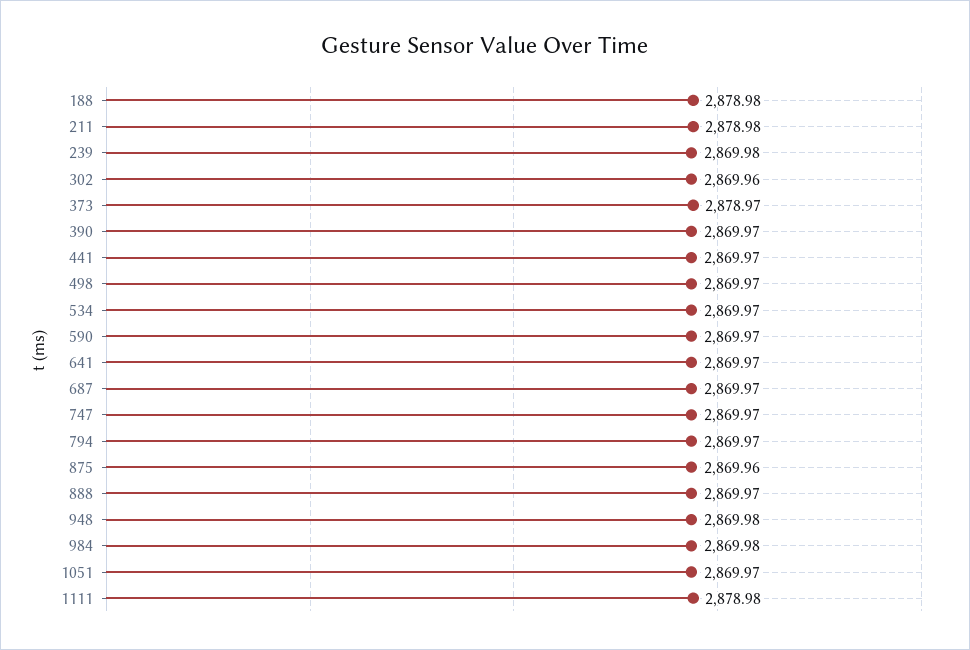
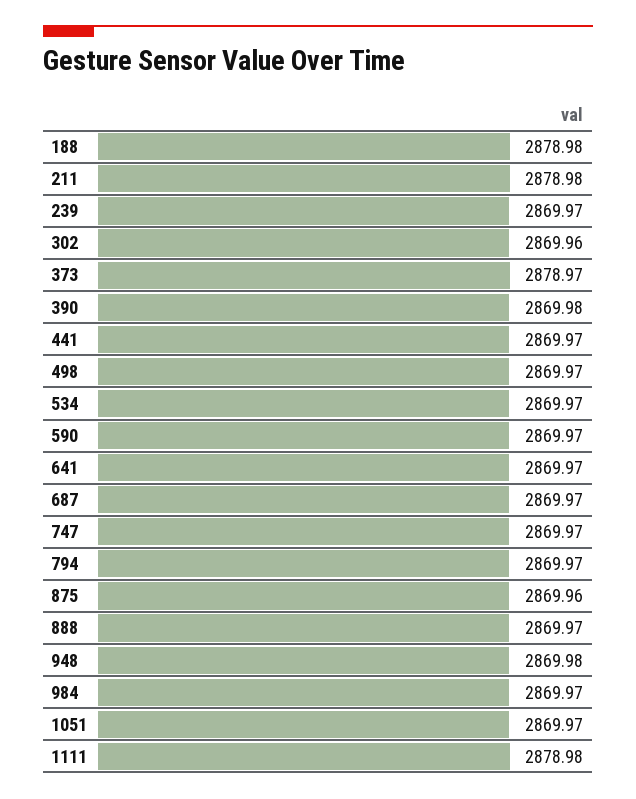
  {
    "188": 2878.98,
    "211": 2878.98,
-   "239": 2869.98,
+   "239": 2869.97,
    "302": 2869.96,
    "373": 2878.97,
-   "390": 2869.97,
+   "390": 2869.98,
    "441": 2869.97,
    "498": 2869.97,
    "534": 2869.97,
    "590": 2869.97,
    "641": 2869.97,
    "687": 2869.97,
    "747": 2869.97,
    "794": 2869.97,
    "875": 2869.96,
    "888": 2869.97,
    "948": 2869.98,
-   "984": 2869.98,
+   "984": 2869.97,
    "1051": 2869.97,
    "1111": 2878.98
  }

